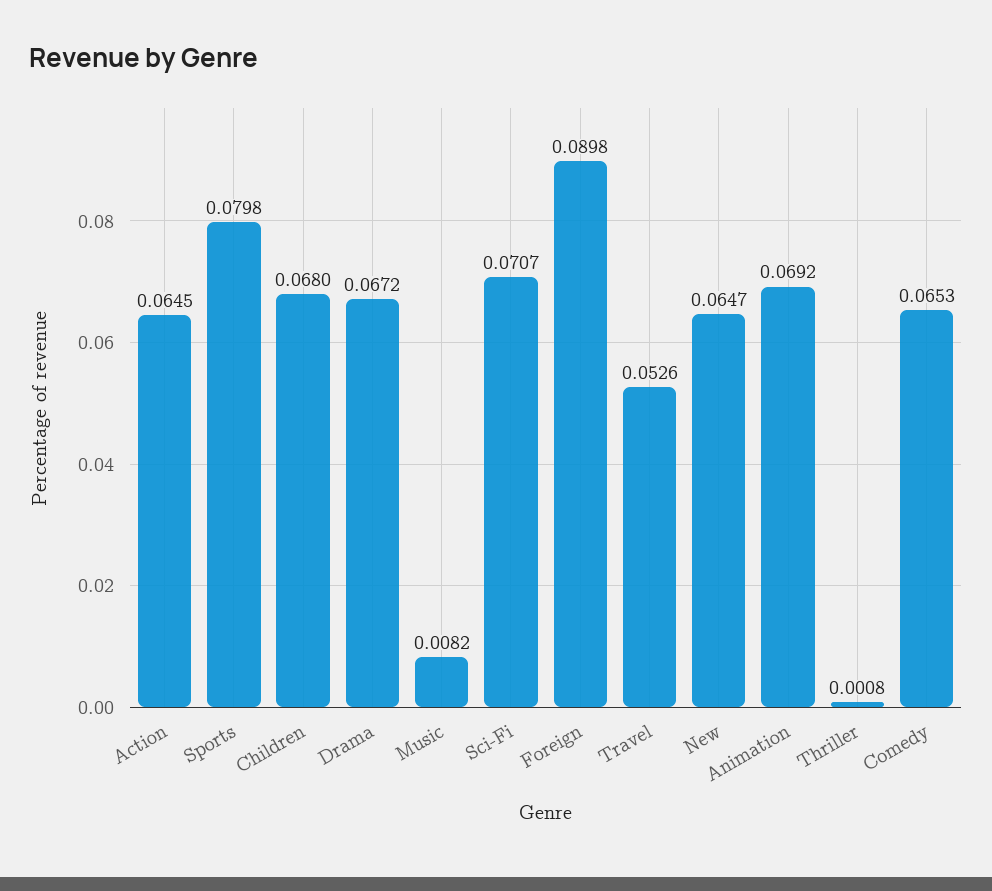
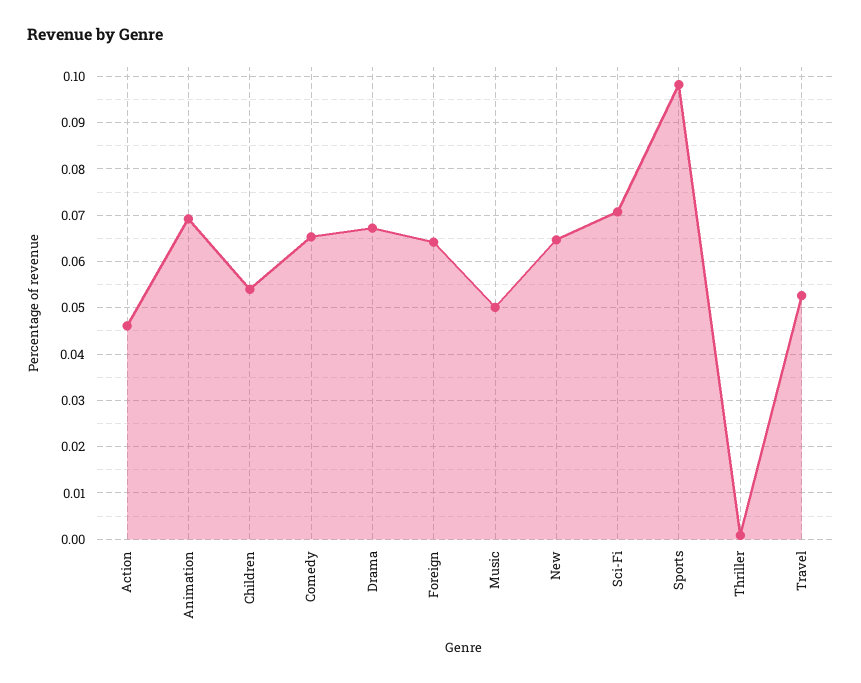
  {
-   "Action": 0.0645,
+   "Action": 0.046,
-   "Sports": 0.0798,
+   "Sports": 0.098,
-   "Children": 0.068,
+   "Children": 0.054,
    "Drama": 0.0672,
-   "Music": 0.0082,
+   "Music": 0.05,
    "Sci-Fi": 0.0707,
-   "Foreign": 0.0898,
+   "Foreign": 0.064,
    "Travel": 0.0526,
    "New": 0.0647,
    "Animation": 0.0692,
    "Thriller": 0.0008,
    "Comedy": 0.0653
  }

